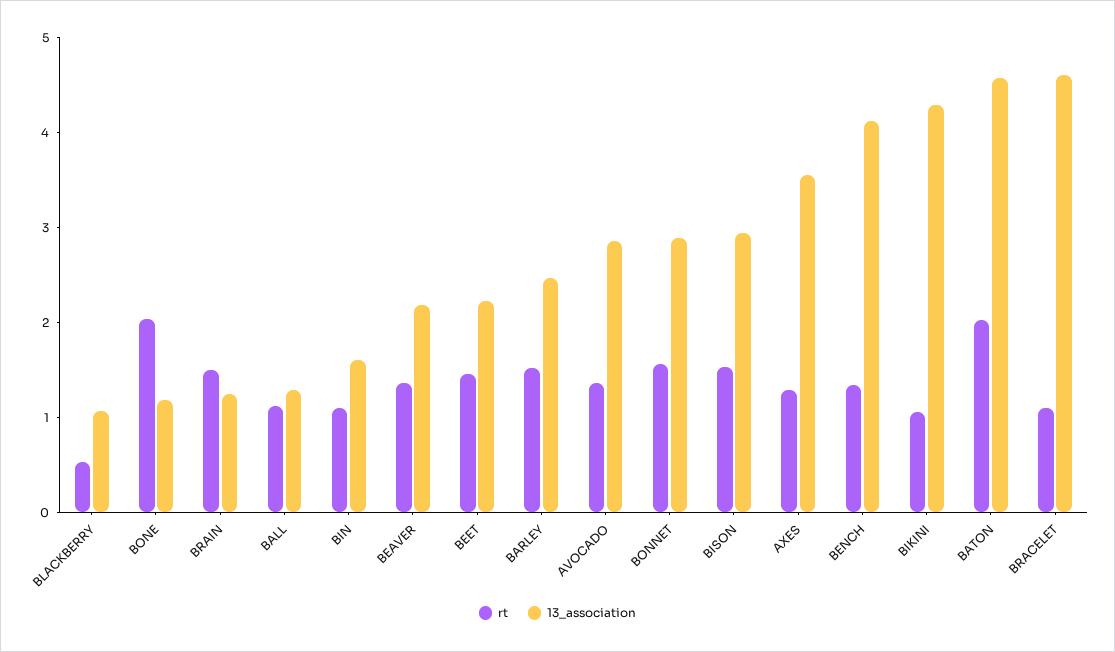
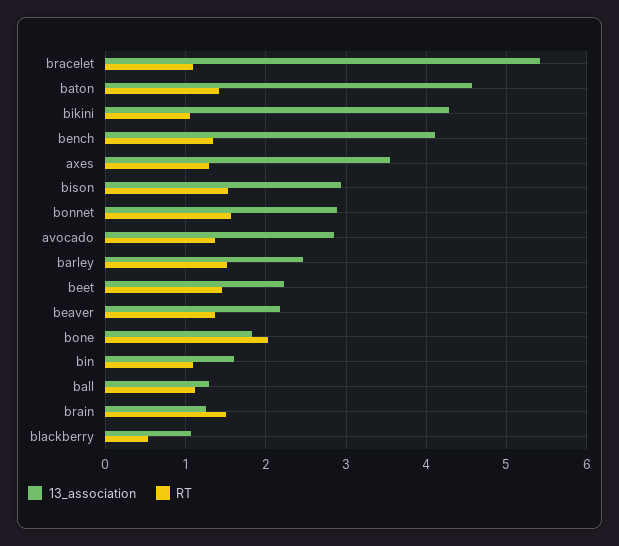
  {
    "rt": {
      "BLACKBERRY": 0.5,
      "BONE": 2,
      "BRAIN": 1.5,
      "BALL": 1.1,
      "BIN": 1.1,
      "BEAVER": 1.4,
      "BEET": 1.5,
      "BARLEY": 1.5,
      "AVOCADO": 1.4,
      "BONNET": 1.6,
      "BISON": 1.5,
      "AXES": 1.3,
      "BENCH": 1.3,
      "BIKINI": 1.1,
-     "BATON": 2,
+     "BATON": 1.4,
      "BRACELET": 1.1
    },
    "13_association": {
      "BLACKBERRY": 1.1,
-     "BONE": 1.2,
+     "BONE": 1.8,
      "BRAIN": 1.3,
      "BALL": 1.3,
      "BIN": 1.6,
      "BEAVER": 2.2,
      "BEET": 2.2,
      "BARLEY": 2.5,
      "AVOCADO": 2.9,
      "BONNET": 2.9,
      "BISON": 2.9,
      "AXES": 3.5,
      "BENCH": 4.1,
      "BIKINI": 4.3,
      "BATON": 4.6,
-     "BRACELET": 4.6
+     "BRACELET": 5.4
    }
  }

